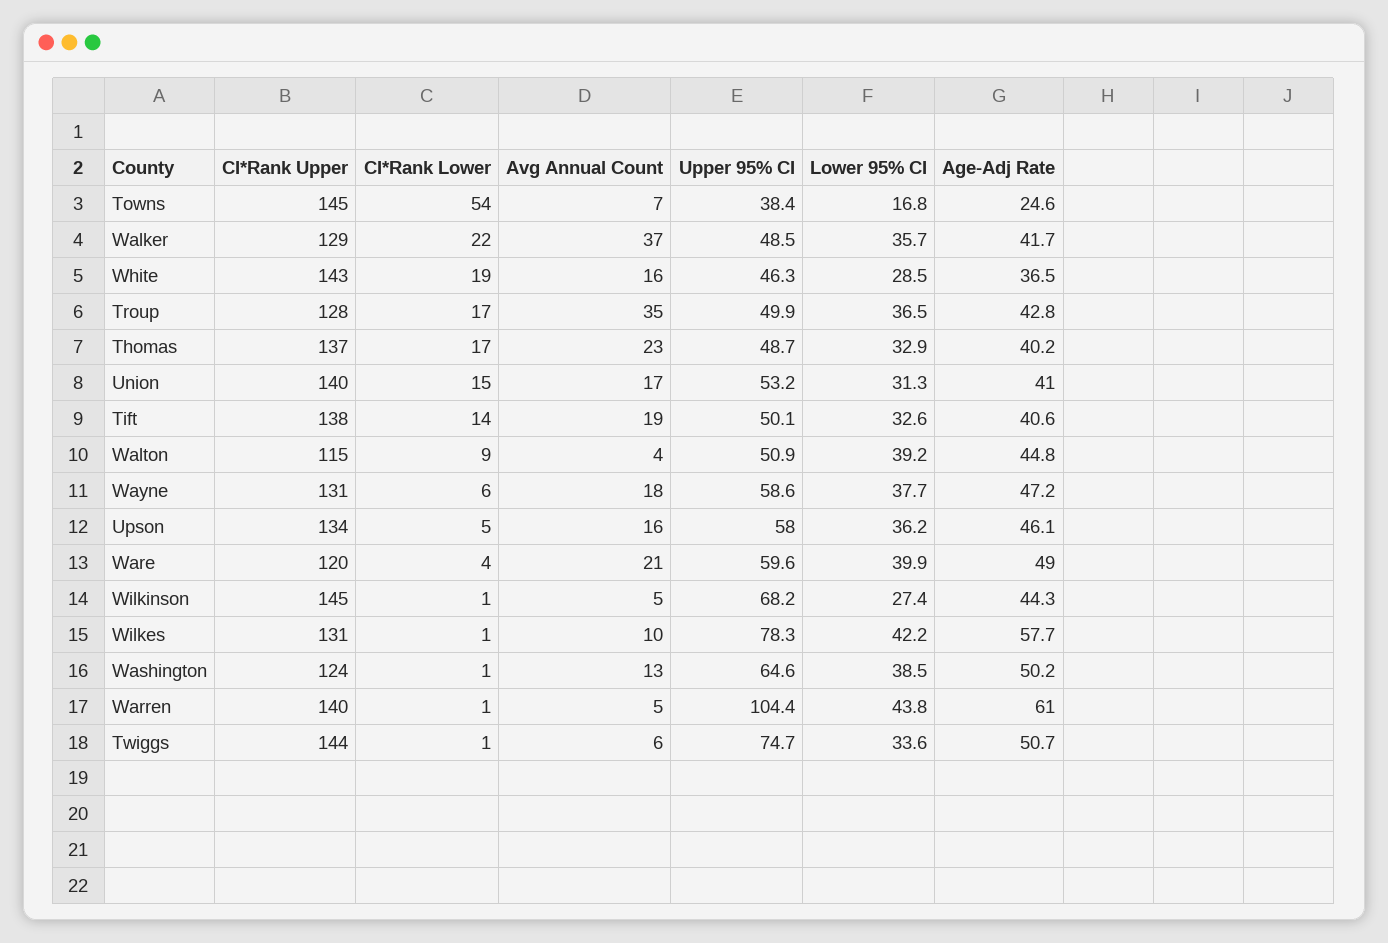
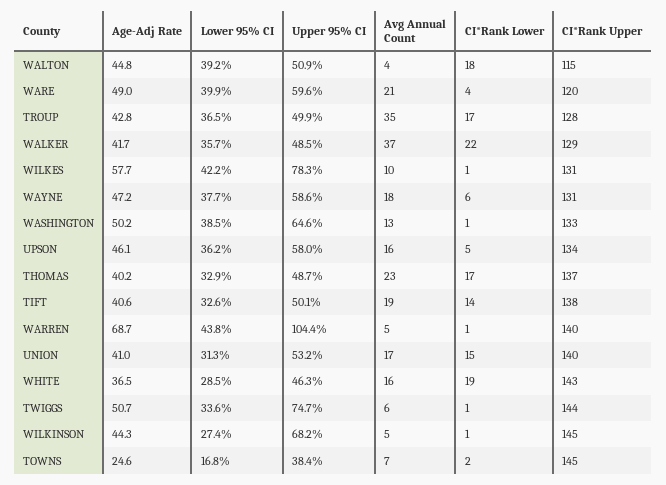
  {
    "CI*Rank Upper": {
      "Towns": 145,
      "Walker": 129,
      "White": 143,
      "Troup": 128,
      "Thomas": 137,
      "Union": 140,
      "Tift": 138,
      "Walton": 115,
      "Wayne": 131,
      "Upson": 134,
      "Ware": 120,
      "Wilkinson": 145,
      "Wilkes": 131,
-     "Washington": 124,
+     "Washington": 133,
      "Warren": 140,
      "Twiggs": 144
    },
    "CI*Rank Lower": {
-     "Towns": 54,
+     "Towns": 2,
      "Walker": 22,
      "White": 19,
      "Troup": 17,
      "Thomas": 17,
      "Union": 15,
      "Tift": 14,
-     "Walton": 9,
+     "Walton": 18,
      "Wayne": 6,
      "Upson": 5,
      "Ware": 4,
      "Wilkinson": 1,
      "Wilkes": 1,
      "Washington": 1,
      "Warren": 1,
      "Twiggs": 1
    },
    "Avg Annual Count": {
      "Towns": 7,
      "Walker": 37,
      "White": 16,
      "Troup": 35,
      "Thomas": 23,
      "Union": 17,
      "Tift": 19,
      "Walton": 4,
      "Wayne": 18,
      "Upson": 16,
      "Ware": 21,
      "Wilkinson": 5,
      "Wilkes": 10,
      "Washington": 13,
      "Warren": 5,
      "Twiggs": 6
    },
    "Upper 95% CI": {
      "Towns": 38.4,
      "Walker": 48.5,
      "White": 46.3,
      "Troup": 49.9,
      "Thomas": 48.7,
      "Union": 53.2,
      "Tift": 50.1,
      "Walton": 50.9,
      "Wayne": 58.6,
      "Upson": 58,
      "Ware": 59.6,
      "Wilkinson": 68.2,
      "Wilkes": 78.3,
      "Washington": 64.6,
      "Warren": 104.4,
      "Twiggs": 74.7
    },
    "Lower 95% CI": {
      "Towns": 16.8,
      "Walker": 35.7,
      "White": 28.5,
      "Troup": 36.5,
      "Thomas": 32.9,
      "Union": 31.3,
      "Tift": 32.6,
      "Walton": 39.2,
      "Wayne": 37.7,
      "Upson": 36.2,
      "Ware": 39.9,
      "Wilkinson": 27.4,
      "Wilkes": 42.2,
      "Washington": 38.5,
      "Warren": 43.8,
      "Twiggs": 33.6
    },
    "Age-Adj Rate": {
      "Towns": 24.6,
      "Walker": 41.7,
      "White": 36.5,
      "Troup": 42.8,
      "Thomas": 40.2,
      "Union": 41,
      "Tift": 40.6,
      "Walton": 44.8,
      "Wayne": 47.2,
      "Upson": 46.1,
      "Ware": 49,
      "Wilkinson": 44.3,
      "Wilkes": 57.7,
      "Washington": 50.2,
-     "Warren": 61,
+     "Warren": 68.7,
      "Twiggs": 50.7
    }
  }

